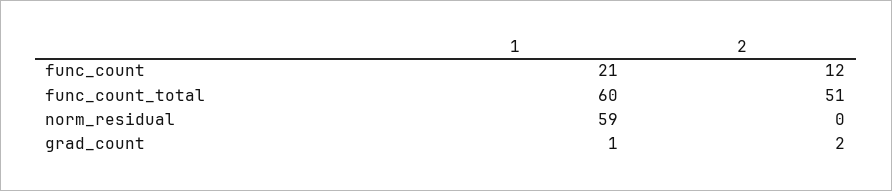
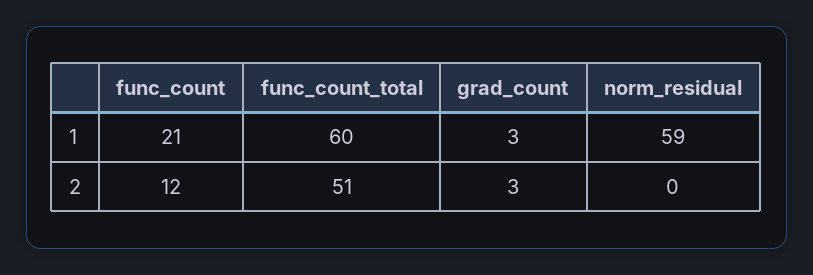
  {
    "1": {
      "func_count": 21,
      "func_count_total": 60,
      "norm_residual": 59,
-     "grad_count": 1
+     "grad_count": 3
    },
    "2": {
      "func_count": 12,
      "func_count_total": 51,
      "norm_residual": 0,
-     "grad_count": 2
+     "grad_count": 3
    }
  }

